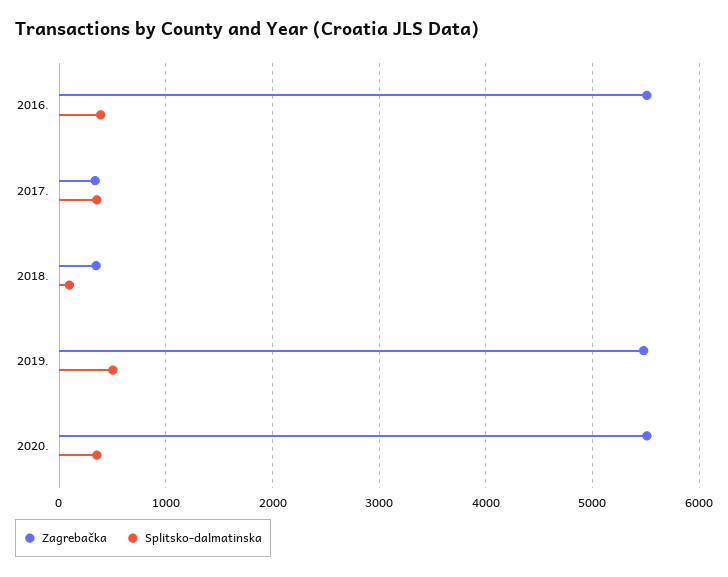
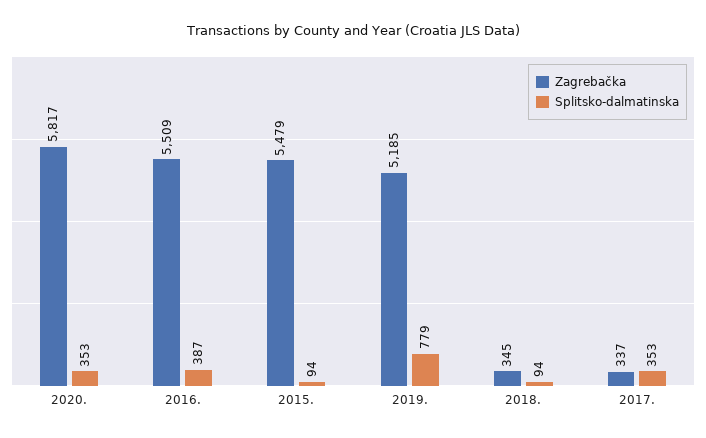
  {
    "Zagrebačka": {
      "2016.": 5509,
      "2017.": 337,
      "2018.": 345,
-     "2019.": 5500,
+     "2019.": 5185,
-     "2020.": 5500
+     "2020.": 5817,
+     "2015.": 5479
    },
    "Splitsko-dalmatinska": {
      "2016.": 387,
      "2017.": 353,
      "2018.": 94,
-     "2019.": 500,
+     "2019.": 779,
-     "2020.": 353
+     "2020.": 353,
+     "2015.": 94
    }
  }

